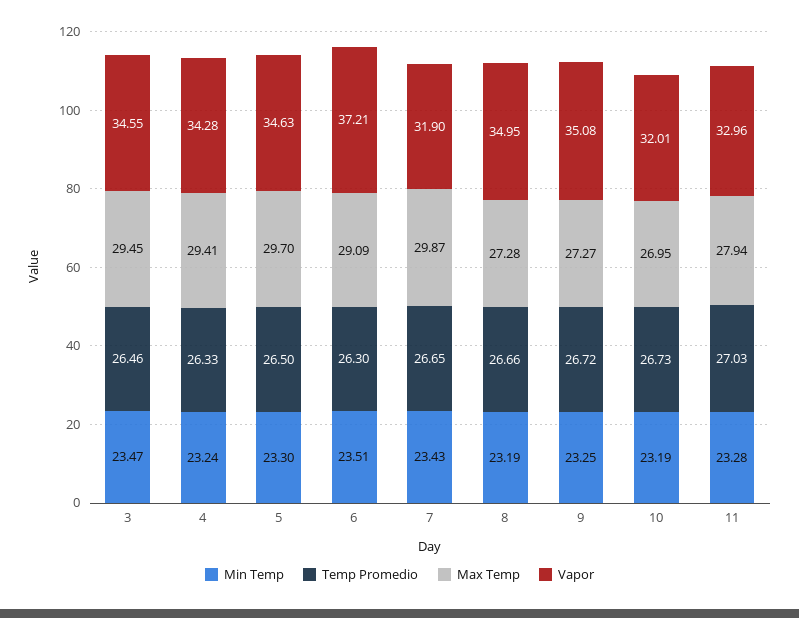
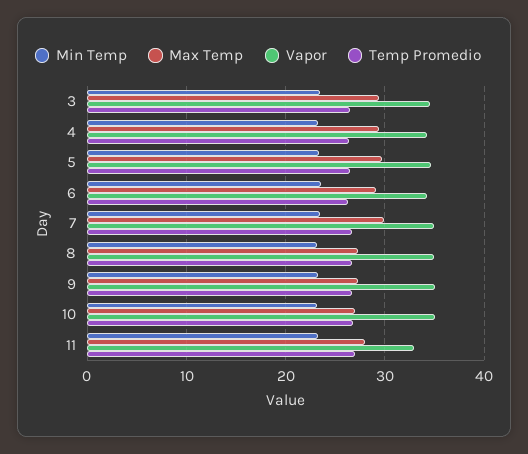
  {
    "Min Temp": {
      "3": 23.47,
      "4": 23.24,
      "5": 23.3,
      "6": 23.51,
      "7": 23.43,
      "8": 23.19,
      "9": 23.25,
      "10": 23.19,
      "11": 23.28
    },
    "Temp Promedio": {
      "3": 26.46,
      "4": 26.33,
      "5": 26.5,
      "6": 26.3,
      "7": 26.65,
      "8": 26.66,
      "9": 26.72,
      "10": 26.73,
      "11": 27.03
    },
    "Max Temp": {
      "3": 29.45,
      "4": 29.41,
      "5": 29.7,
      "6": 29.09,
      "7": 29.87,
      "8": 27.28,
      "9": 27.27,
      "10": 26.95,
      "11": 27.94
    },
    "Vapor": {
      "3": 34.55,
      "4": 34.28,
      "5": 34.63,
-     "6": 37.21,
+     "6": 34,
-     "7": 31.9,
+     "7": 35,
      "8": 34.95,
      "9": 35.08,
-     "10": 32.01,
+     "10": 35,
      "11": 32.96
    }
  }

